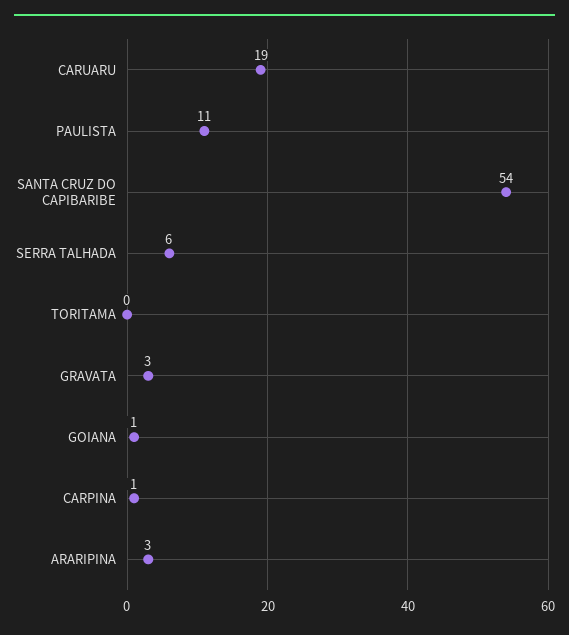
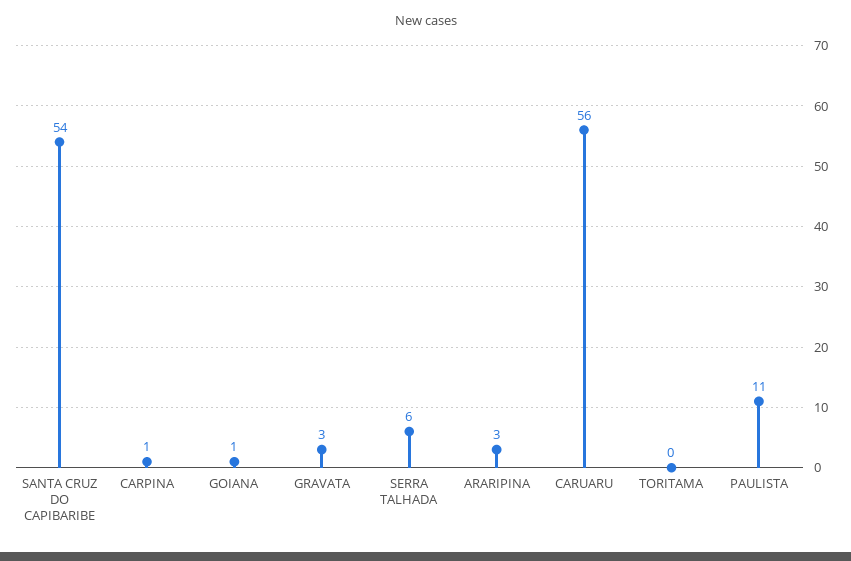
  {
-   "CARUARU": 19,
+   "CARUARU": 56,
    "PAULISTA": 11,
    "SANTA CRUZ DO CAPIBARIBE": 54,
    "SERRA TALHADA": 6,
    "TORITAMA": 0,
    "GRAVATA": 3,
    "GOIANA": 1,
    "CARPINA": 1,
    "ARARIPINA": 3
  }

